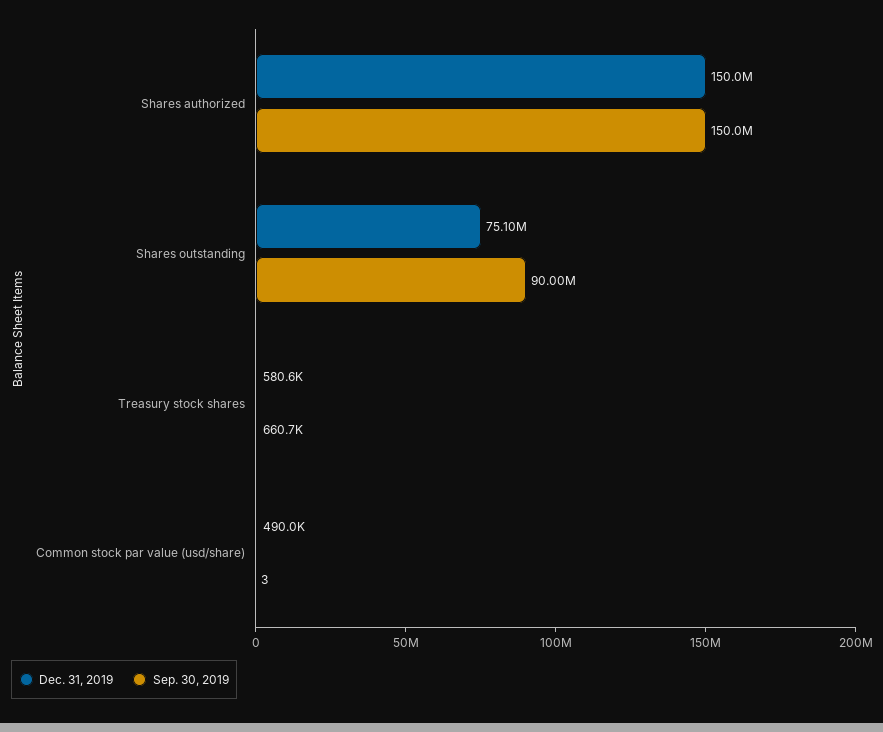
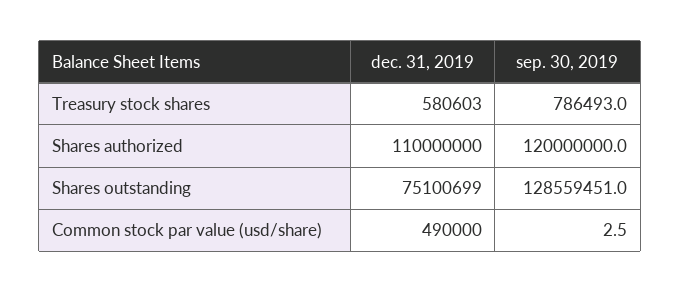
  {
    "Dec. 31, 2019": {
-     "Shares authorized": 150000000,
+     "Shares authorized": 110000000,
      "Shares outstanding": 75100699,
      "Treasury stock shares": 580603,
      "Common stock par value (usd/share)": 490000
    },
    "Sep. 30, 2019": {
-     "Shares authorized": 150000000,
+     "Shares authorized": 120000000,
-     "Shares outstanding": 90000000,
+     "Shares outstanding": 128559451,
-     "Treasury stock shares": 660700,
+     "Treasury stock shares": 786493,
      "Common stock par value (usd/share)": 2.5
    }
  }

